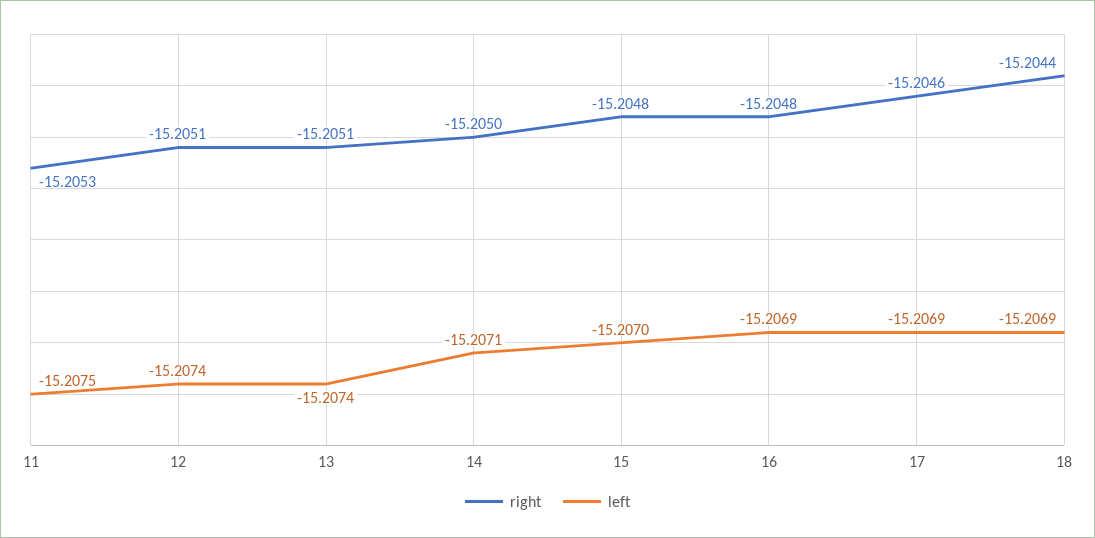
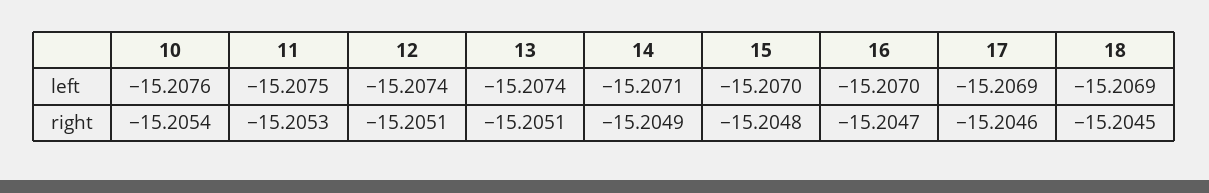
  {
    "right": {
      "11": -15.2053,
      "12": -15.2051,
      "13": -15.2051,
-     "14": -15.205,
+     "14": -15.2049,
      "15": -15.2048,
-     "16": -15.2048,
+     "16": -15.2047,
      "17": -15.2046,
-     "18": -15.2044
+     "18": -15.2045,
+     "10": -15.2054
    },
    "left": {
      "11": -15.2075,
      "12": -15.2074,
      "13": -15.2074,
      "14": -15.2071,
      "15": -15.207,
-     "16": -15.2069,
+     "16": -15.207,
      "17": -15.2069,
-     "18": -15.2069
+     "18": -15.2069,
+     "10": -15.2076
    }
  }

